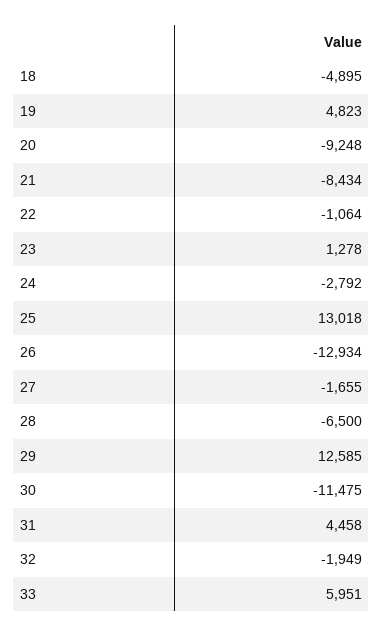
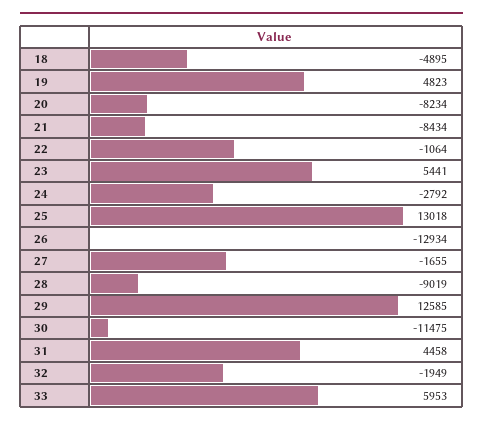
  {
    "18": -4895,
    "19": 4823,
-   "20": -9248,
+   "20": -8234,
    "21": -8434,
    "22": -1064,
-   "23": 1278,
+   "23": 5441,
    "24": -2792,
    "25": 13018,
    "26": -12934,
    "27": -1655,
-   "28": -6500,
+   "28": -9019,
    "29": 12585,
    "30": -11475,
    "31": 4458,
    "32": -1949,
-   "33": 5951
+   "33": 5953
  }

